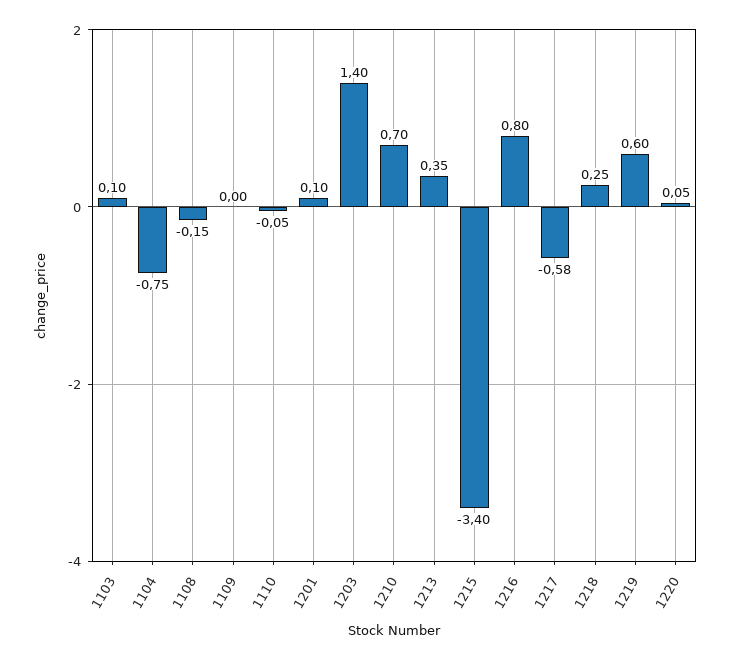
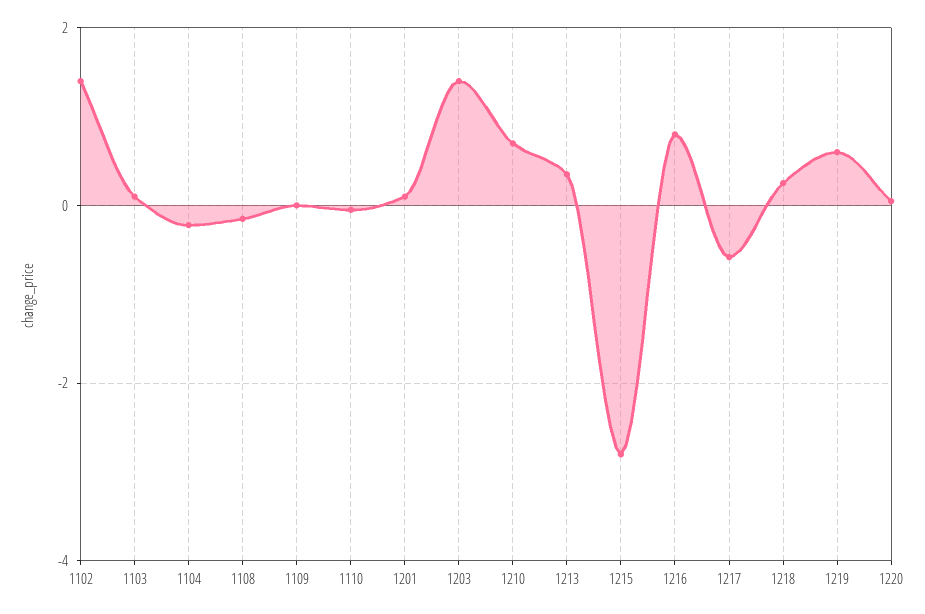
  {
    "1103": 0.1,
-   "1104": -0.75,
+   "1104": -0.2,
    "1108": -0.15,
    "1109": 0,
    "1110": -0.05,
    "1201": 0.1,
    "1203": 1.4,
    "1210": 0.7,
    "1213": 0.35,
-   "1215": -3.4,
+   "1215": -2.8,
    "1216": 0.8,
    "1217": -0.58,
    "1218": 0.25,
    "1219": 0.6,
-   "1220": 0.05
+   "1220": 0.05,
+   "1102": 1.4
  }

